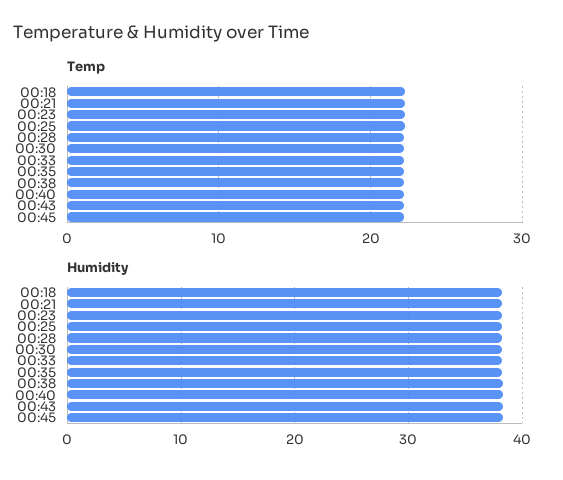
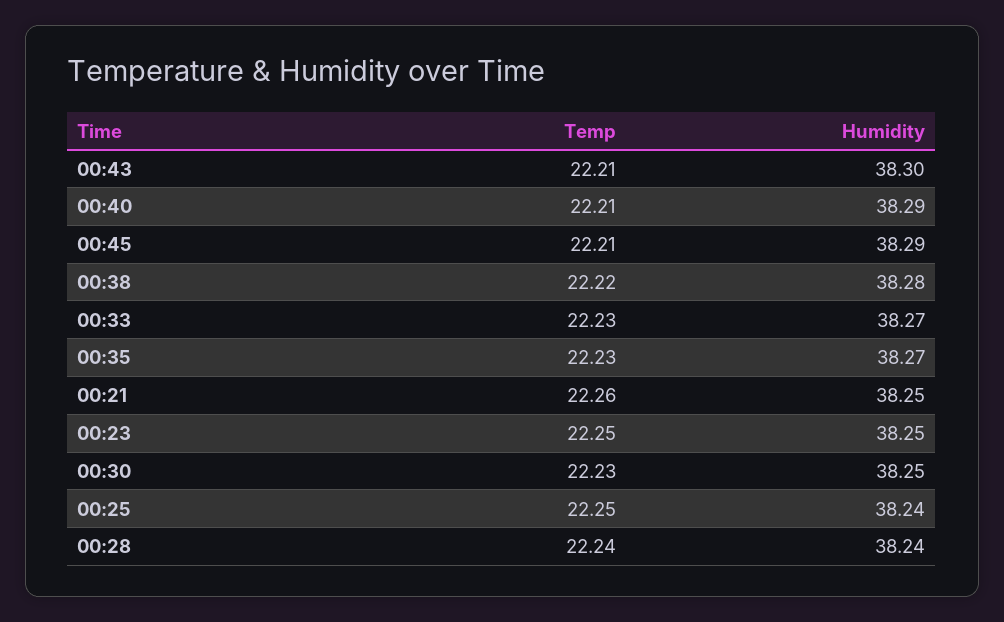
  {
    "Temp": {
-     "00:18": 22,
      "00:21": 22.26,
      "00:23": 22.25,
      "00:25": 22.25,
      "00:28": 22.24,
      "00:30": 22.23,
      "00:33": 22.23,
      "00:35": 22.23,
      "00:38": 22.22,
      "00:40": 22.21,
      "00:43": 22.21,
      "00:45": 22.21
    },
    "Humidity": {
-     "00:18": 38,
      "00:21": 38.25,
      "00:23": 38.25,
      "00:25": 38.24,
      "00:28": 38.24,
      "00:30": 38.25,
      "00:33": 38.27,
      "00:35": 38.27,
      "00:38": 38.28,
      "00:40": 38.29,
      "00:43": 38.3,
      "00:45": 38.29
    }
  }

